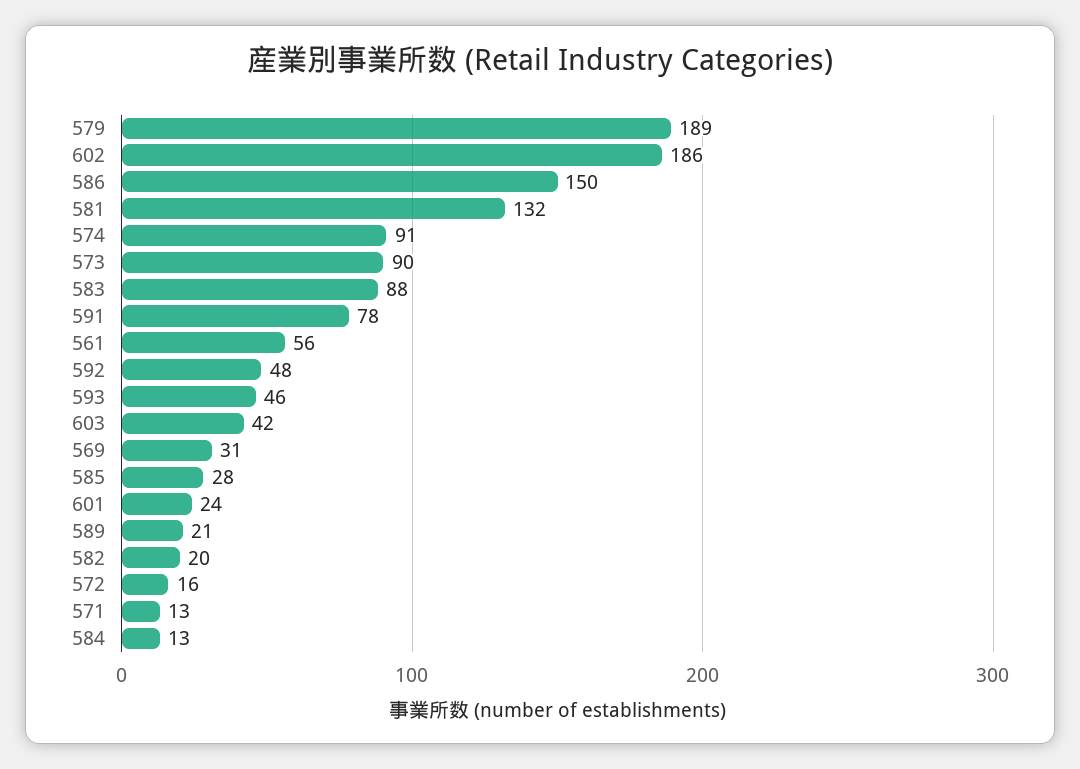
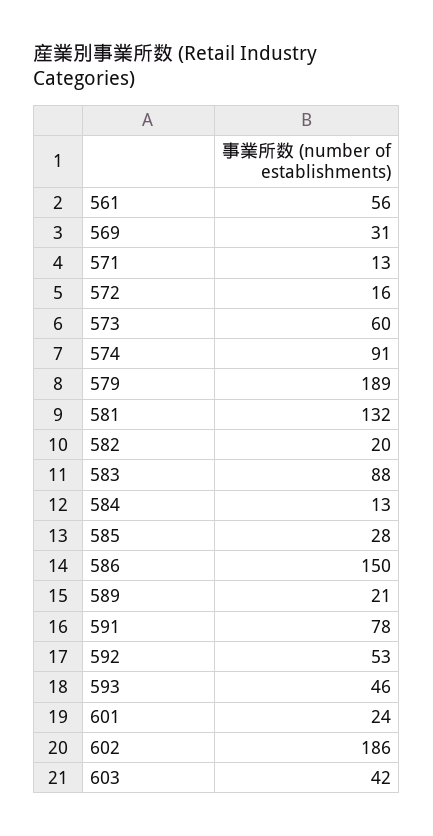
  {
    "579": 189,
    "602": 186,
    "586": 150,
    "581": 132,
    "574": 91,
-   "573": 90,
+   "573": 60,
    "583": 88,
    "591": 78,
    "561": 56,
-   "592": 48,
+   "592": 53,
    "593": 46,
    "603": 42,
    "569": 31,
    "585": 28,
    "601": 24,
    "589": 21,
    "582": 20,
    "572": 16,
    "571": 13,
    "584": 13
  }

